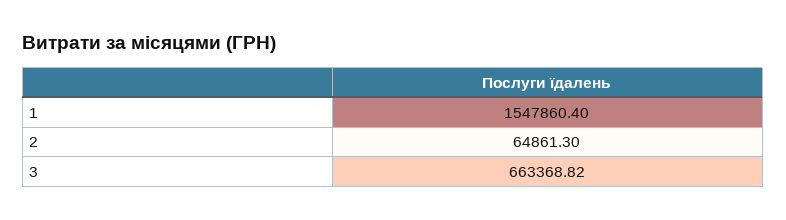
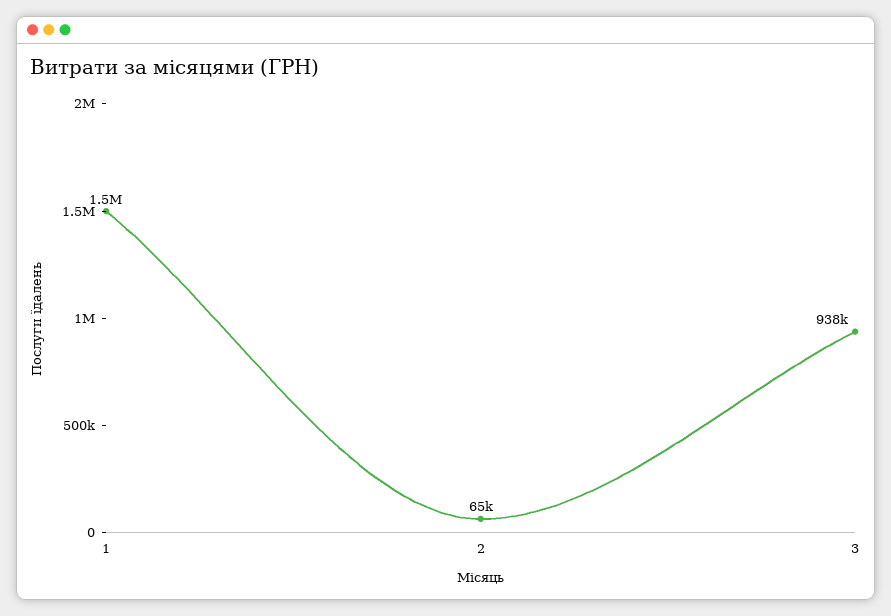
  {
    "1": 1547860.4,
    "2": 64861.3,
-   "3": 663368.82
+   "3": 938000
  }

